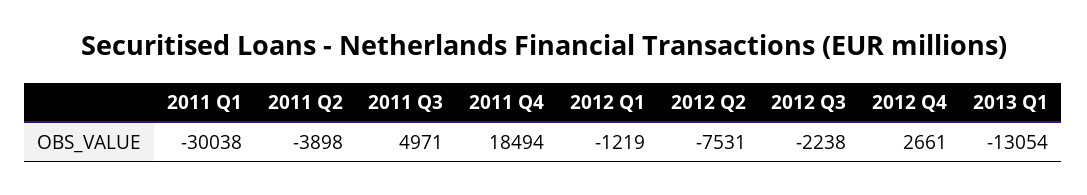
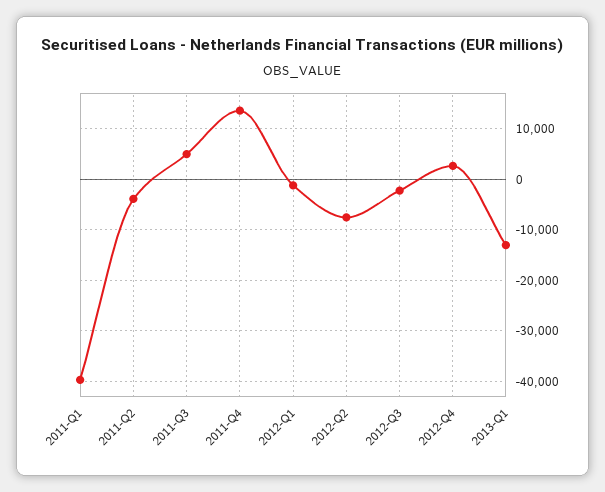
  {
-   "2011 Q1": -30038,
+   "2011 Q1": -40000,
    "2011 Q2": -3898,
    "2011 Q3": 4971,
-   "2011 Q4": 18494,
+   "2011 Q4": 14000,
    "2012 Q1": -1219,
    "2012 Q2": -7531,
    "2012 Q3": -2238,
    "2012 Q4": 2661,
    "2013 Q1": -13054
  }

